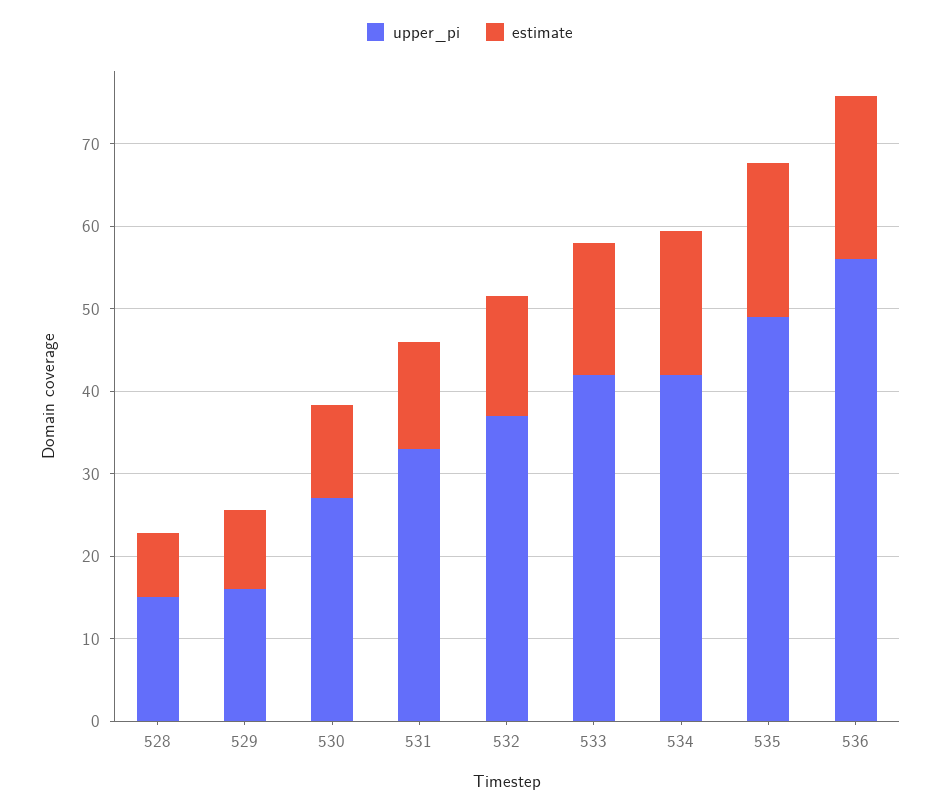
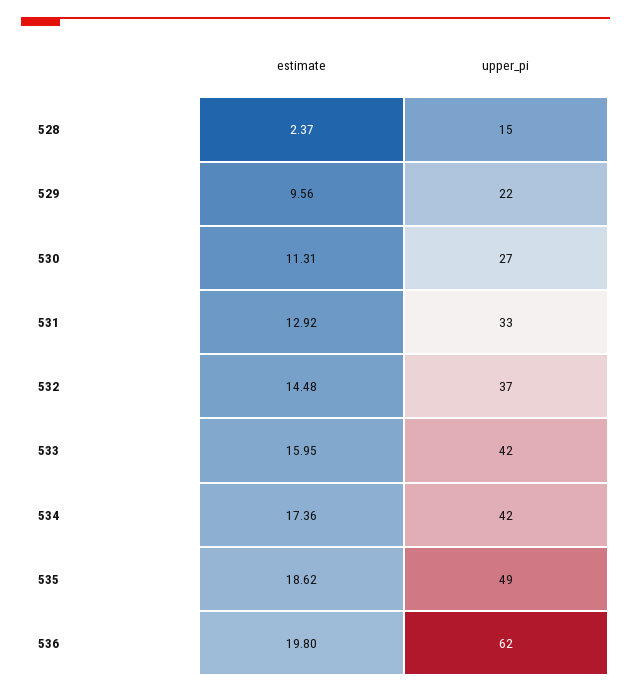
  {
    "upper_pi": {
      "528": 15,
-     "529": 16,
+     "529": 22,
      "530": 27,
      "531": 33,
      "532": 37,
      "533": 42,
      "534": 42,
      "535": 49,
-     "536": 56
+     "536": 62
    },
    "estimate": {
-     "528": 8,
+     "528": 2.37,
      "529": 9.56,
      "530": 11.31,
      "531": 12.92,
      "532": 14.48,
      "533": 15.95,
      "534": 17.36,
      "535": 18.62,
      "536": 19.8
    }
  }

